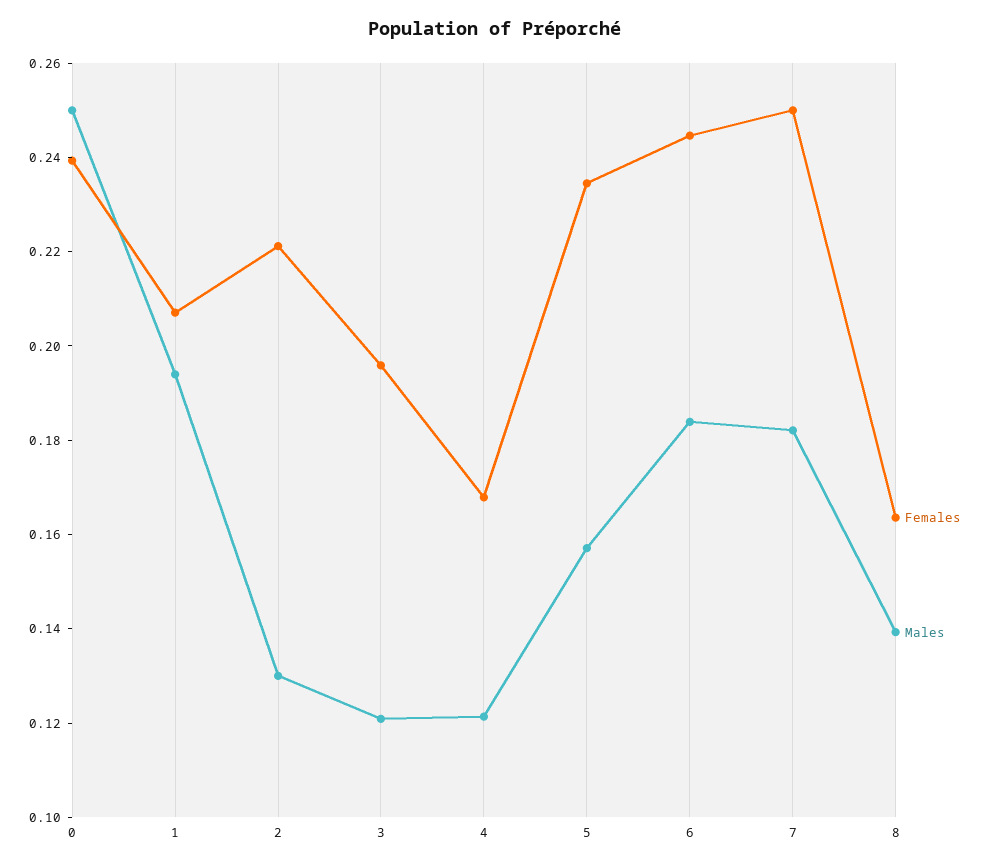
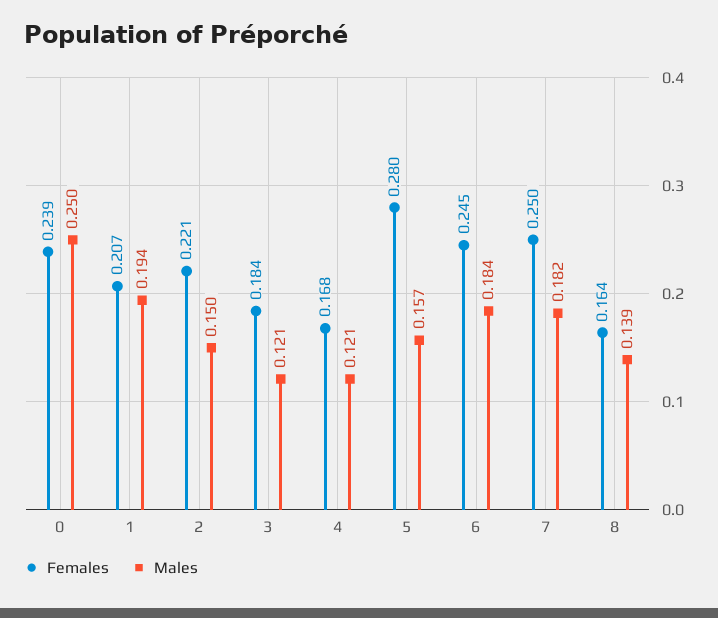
  {
    "Females": {
      "0": 0.239,
      "1": 0.207,
      "2": 0.221,
-     "3": 0.195,
+     "3": 0.184,
      "4": 0.168,
-     "5": 0.235,
+     "5": 0.28,
      "6": 0.245,
      "7": 0.25,
      "8": 0.164
    },
    "Males": {
      "0": 0.25,
      "1": 0.194,
-     "2": 0.13,
+     "2": 0.15,
      "3": 0.121,
      "4": 0.121,
      "5": 0.157,
      "6": 0.184,
      "7": 0.182,
      "8": 0.139
    }
  }

